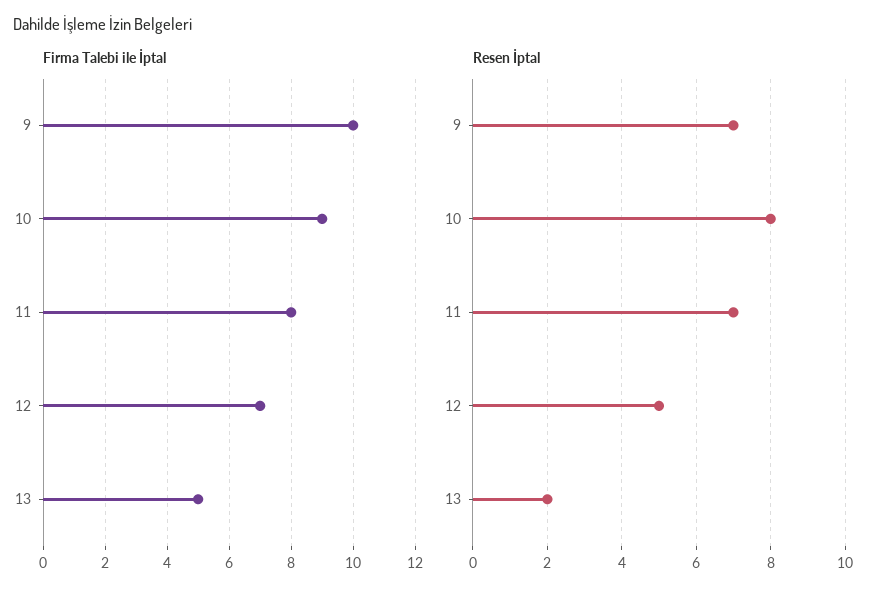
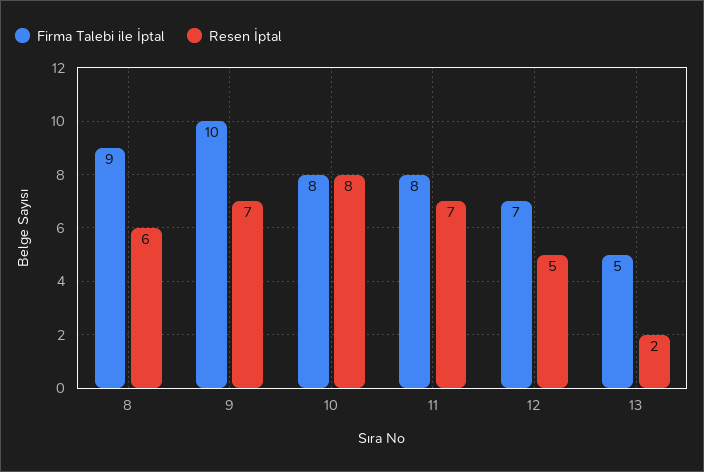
  {
    "Firma Talebi ile İptal": {
      "9": 10,
-     "10": 9,
+     "10": 8,
      "11": 8,
      "12": 7,
-     "13": 5
+     "13": 5,
+     "8": 9
    },
    "Resen İptal": {
      "9": 7,
      "10": 8,
      "11": 7,
      "12": 5,
-     "13": 2
+     "13": 2,
+     "8": 6
    }
  }

